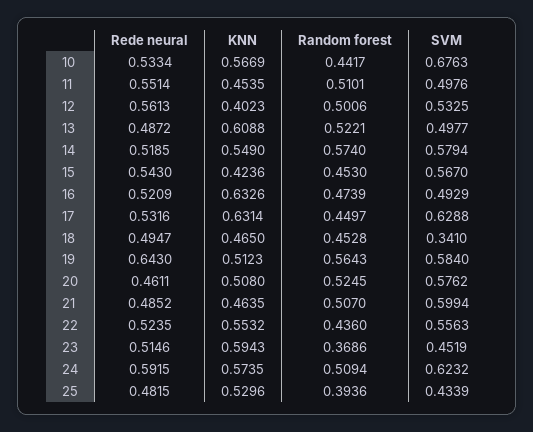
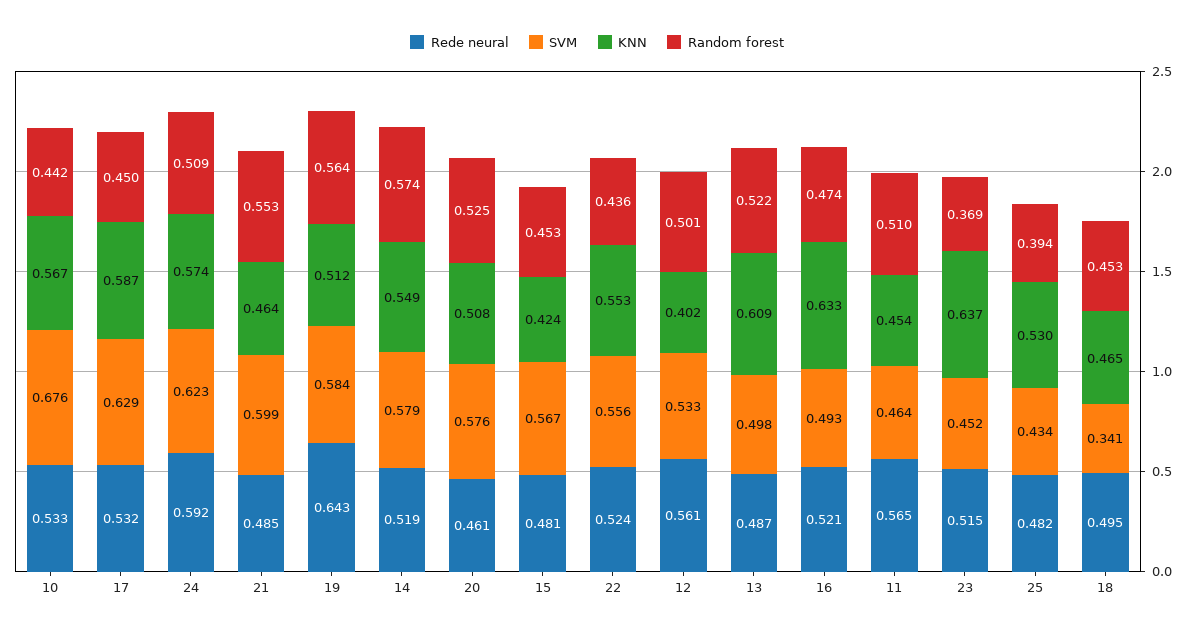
  {
    "Rede neural": {
      "10": 0.5334,
-     "11": 0.5514,
+     "11": 0.565,
      "12": 0.5613,
      "13": 0.4872,
      "14": 0.5185,
-     "15": 0.543,
+     "15": 0.481,
      "16": 0.5209,
      "17": 0.5316,
      "18": 0.4947,
      "19": 0.643,
      "20": 0.4611,
      "21": 0.4852,
      "22": 0.5235,
      "23": 0.5146,
      "24": 0.5915,
      "25": 0.4815
    },
    "KNN": {
      "10": 0.5669,
      "11": 0.4535,
      "12": 0.4023,
      "13": 0.6088,
      "14": 0.549,
      "15": 0.4236,
      "16": 0.6326,
-     "17": 0.6314,
+     "17": 0.587,
      "18": 0.465,
      "19": 0.5123,
      "20": 0.508,
      "21": 0.4635,
      "22": 0.5532,
-     "23": 0.5943,
+     "23": 0.637,
      "24": 0.5735,
      "25": 0.5296
    },
    "Random forest": {
      "10": 0.4417,
      "11": 0.5101,
      "12": 0.5006,
      "13": 0.5221,
      "14": 0.574,
      "15": 0.453,
      "16": 0.4739,
      "17": 0.4497,
      "18": 0.4528,
      "19": 0.5643,
      "20": 0.5245,
-     "21": 0.507,
+     "21": 0.553,
      "22": 0.436,
      "23": 0.3686,
      "24": 0.5094,
      "25": 0.3936
    },
    "SVM": {
      "10": 0.6763,
-     "11": 0.4976,
+     "11": 0.464,
      "12": 0.5325,
      "13": 0.4977,
      "14": 0.5794,
      "15": 0.567,
      "16": 0.4929,
      "17": 0.6288,
      "18": 0.341,
      "19": 0.584,
      "20": 0.5762,
      "21": 0.5994,
      "22": 0.5563,
      "23": 0.4519,
      "24": 0.6232,
      "25": 0.4339
    }
  }

